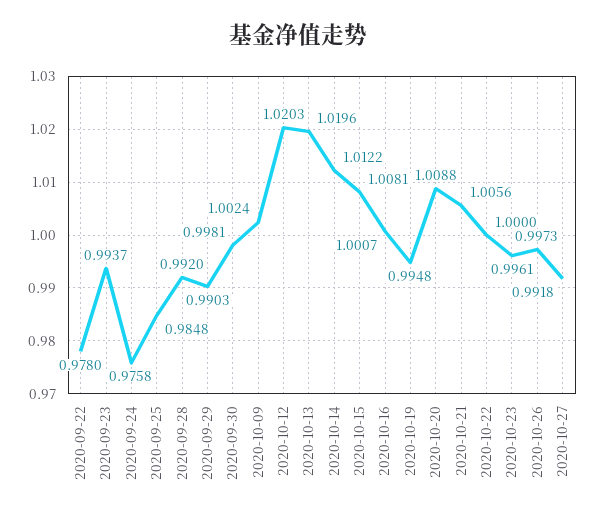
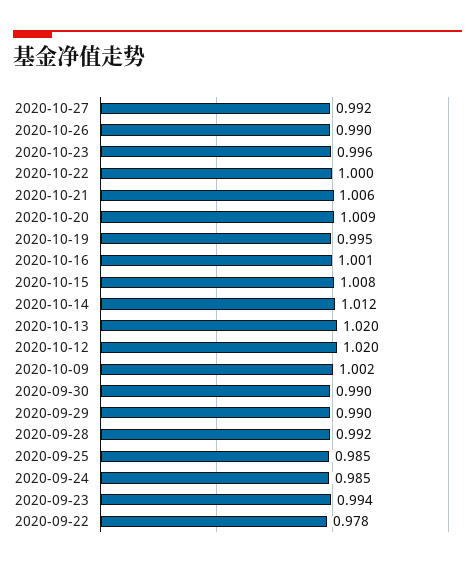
  {
    "2020-09-22": 0.978,
    "2020-09-23": 0.9937,
-   "2020-09-24": 0.9758,
+   "2020-09-24": 0.985,
    "2020-09-25": 0.9848,
    "2020-09-28": 0.992,
    "2020-09-29": 0.9903,
-   "2020-09-30": 0.9981,
+   "2020-09-30": 0.99,
    "2020-10-09": 1.0024,
    "2020-10-12": 1.0203,
    "2020-10-13": 1.0196,
    "2020-10-14": 1.0122,
    "2020-10-15": 1.0081,
    "2020-10-16": 1.0007,
    "2020-10-19": 0.9948,
    "2020-10-20": 1.0088,
    "2020-10-21": 1.0056,
    "2020-10-22": 1,
    "2020-10-23": 0.9961,
-   "2020-10-26": 0.9973,
+   "2020-10-26": 0.99,
    "2020-10-27": 0.9918
  }

